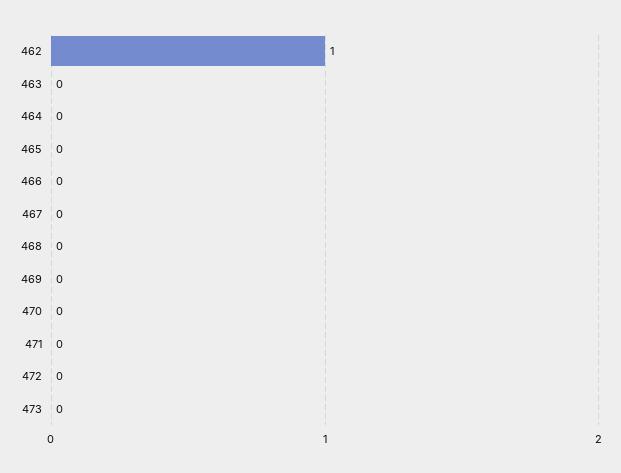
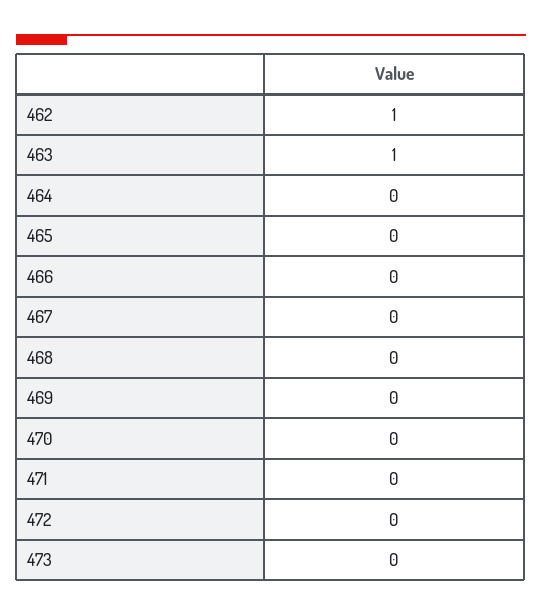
  {
    "462": 1,
-   "463": 0,
+   "463": 1,
    "464": 0,
    "465": 0,
    "466": 0,
    "467": 0,
    "468": 0,
    "469": 0,
    "470": 0,
    "471": 0,
    "472": 0,
    "473": 0
  }

